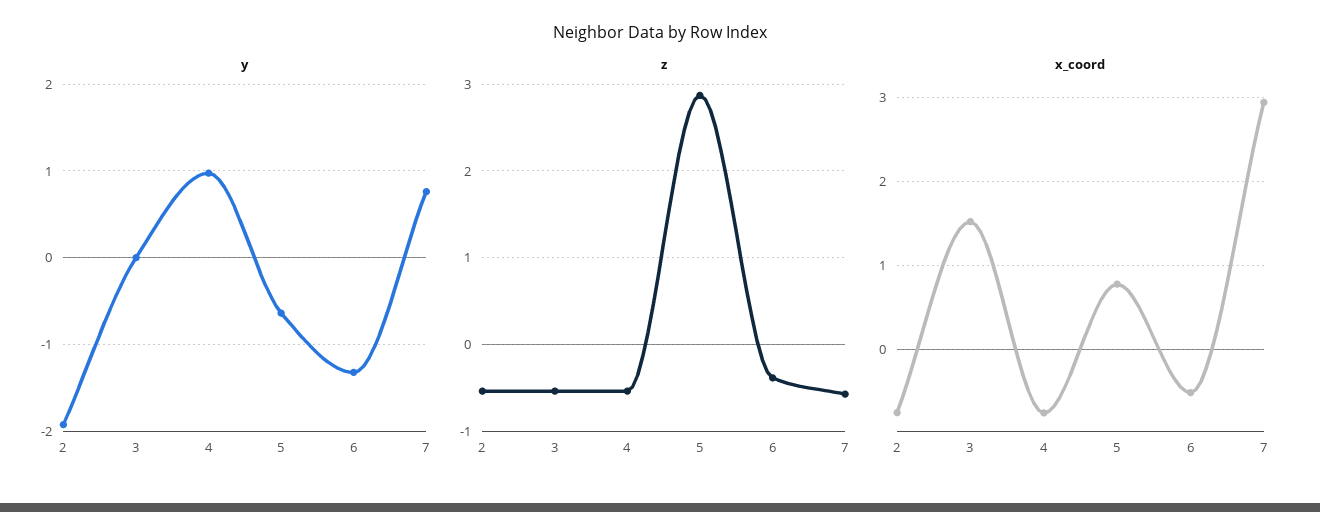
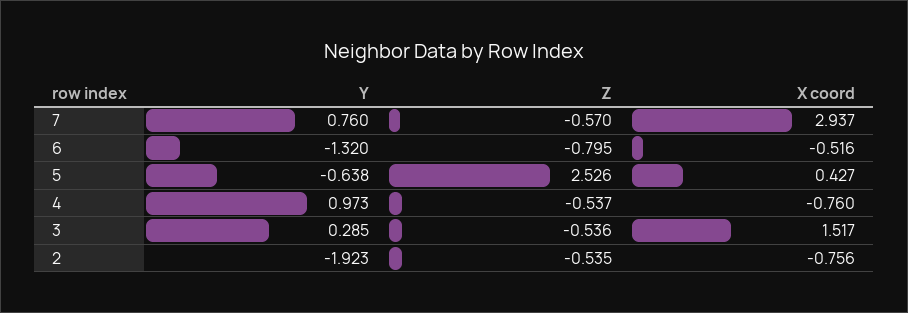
  {
    "y": {
      "2": -1.923,
-     "3": 0,
+     "3": 0.285,
      "4": 0.973,
      "5": -0.638,
      "6": -1.32,
      "7": 0.76
    },
    "z": {
      "2": -0.535,
      "3": -0.536,
      "4": -0.537,
-     "5": 2.9,
+     "5": 2.526,
-     "6": -0.4,
+     "6": -0.795,
      "7": -0.57
    },
    "x_coord": {
      "2": -0.756,
      "3": 1.517,
      "4": -0.76,
-     "5": 0.8,
+     "5": 0.427,
      "6": -0.516,
      "7": 2.937
    }
  }

